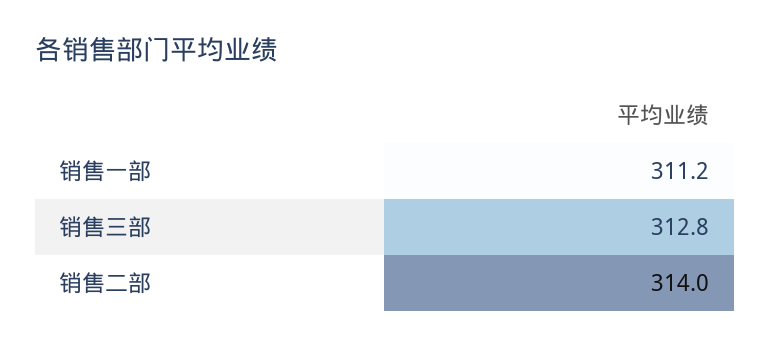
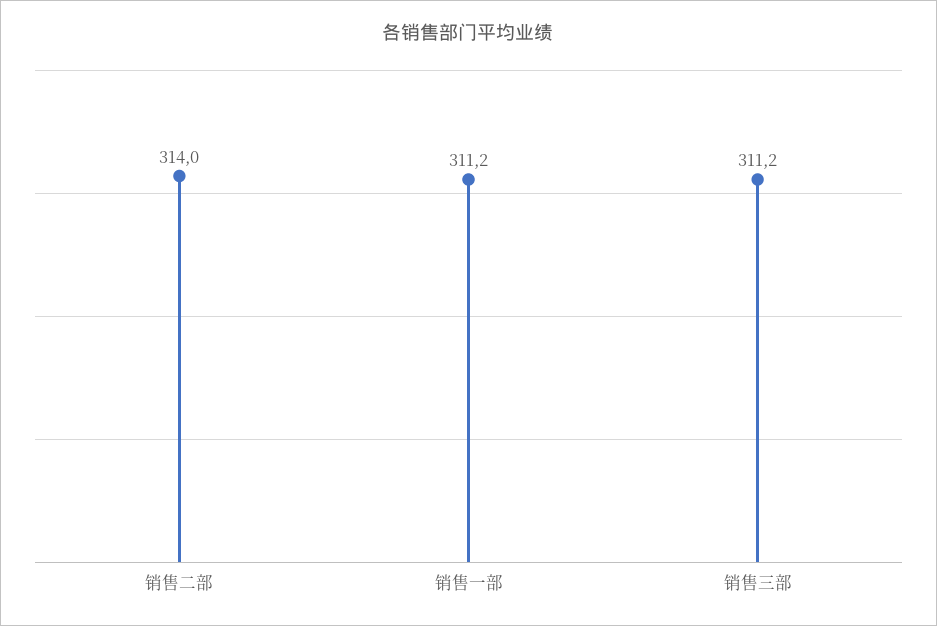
  {
    "销售一部": 311.2,
-   "销售三部": 312.8,
+   "销售三部": 311.2,
    "销售二部": 314
  }

